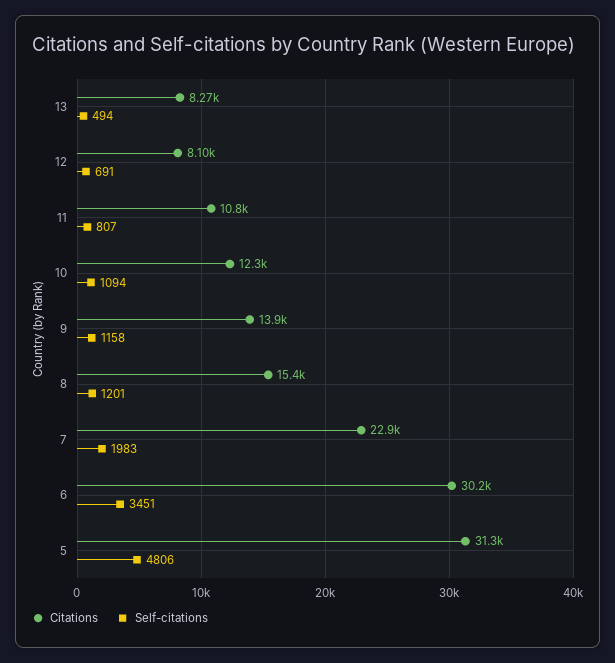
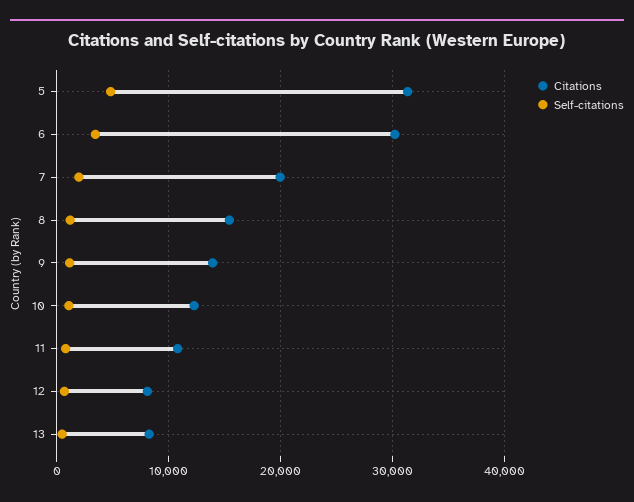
  {
    "Citations": {
      "13": 8270,
      "12": 8100,
      "11": 10800,
      "10": 12300,
      "9": 13900,
      "8": 15400,
-     "7": 22900,
+     "7": 20000,
      "6": 30200,
      "5": 31300
    },
    "Self-citations": {
      "13": 494,
      "12": 691,
      "11": 807,
      "10": 1094,
      "9": 1158,
      "8": 1201,
      "7": 1983,
      "6": 3451,
      "5": 4806
    }
  }

